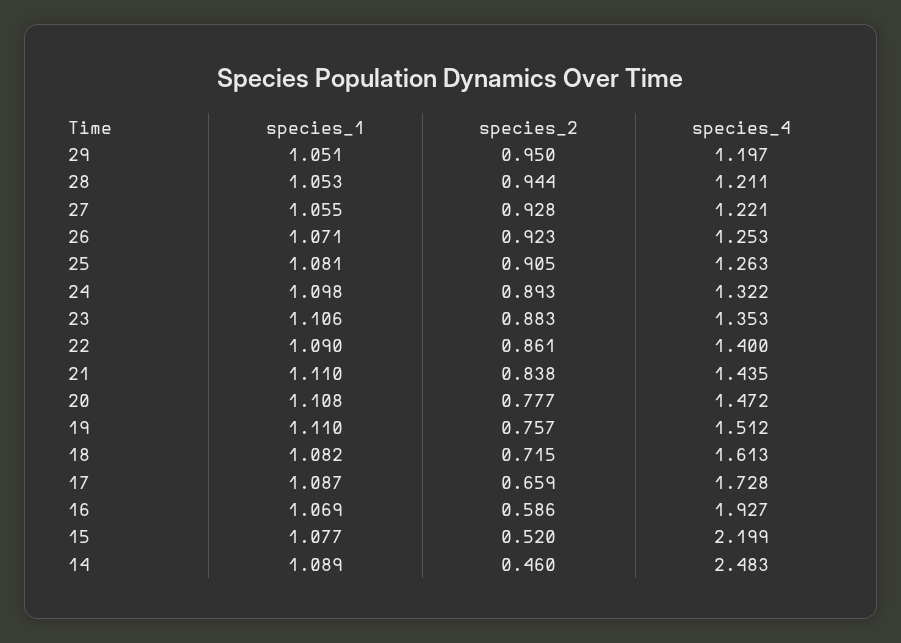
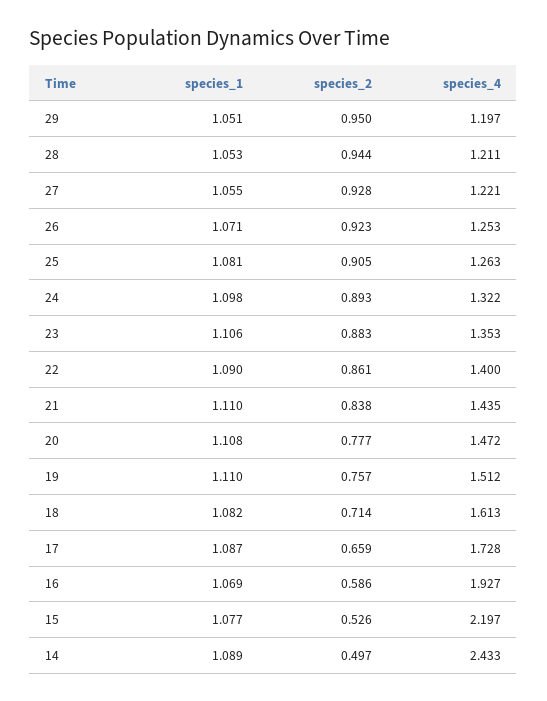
  {
    "species_1": {
      "29": 1.051,
      "28": 1.053,
      "27": 1.055,
      "26": 1.071,
      "25": 1.081,
      "24": 1.098,
      "23": 1.106,
      "22": 1.09,
      "21": 1.11,
      "20": 1.108,
      "19": 1.11,
      "18": 1.082,
      "17": 1.087,
      "16": 1.069,
      "15": 1.077,
      "14": 1.089
    },
    "species_2": {
      "29": 0.95,
      "28": 0.944,
      "27": 0.928,
      "26": 0.923,
      "25": 0.905,
      "24": 0.893,
      "23": 0.883,
      "22": 0.861,
      "21": 0.838,
      "20": 0.777,
      "19": 0.757,
-     "18": 0.715,
+     "18": 0.714,
      "17": 0.659,
      "16": 0.586,
-     "15": 0.52,
+     "15": 0.526,
-     "14": 0.46
+     "14": 0.497
    },
    "species_4": {
      "29": 1.197,
      "28": 1.211,
      "27": 1.221,
      "26": 1.253,
      "25": 1.263,
      "24": 1.322,
      "23": 1.353,
      "22": 1.4,
      "21": 1.435,
      "20": 1.472,
      "19": 1.512,
      "18": 1.613,
      "17": 1.728,
      "16": 1.927,
-     "15": 2.199,
+     "15": 2.197,
-     "14": 2.483
+     "14": 2.433
    }
  }

